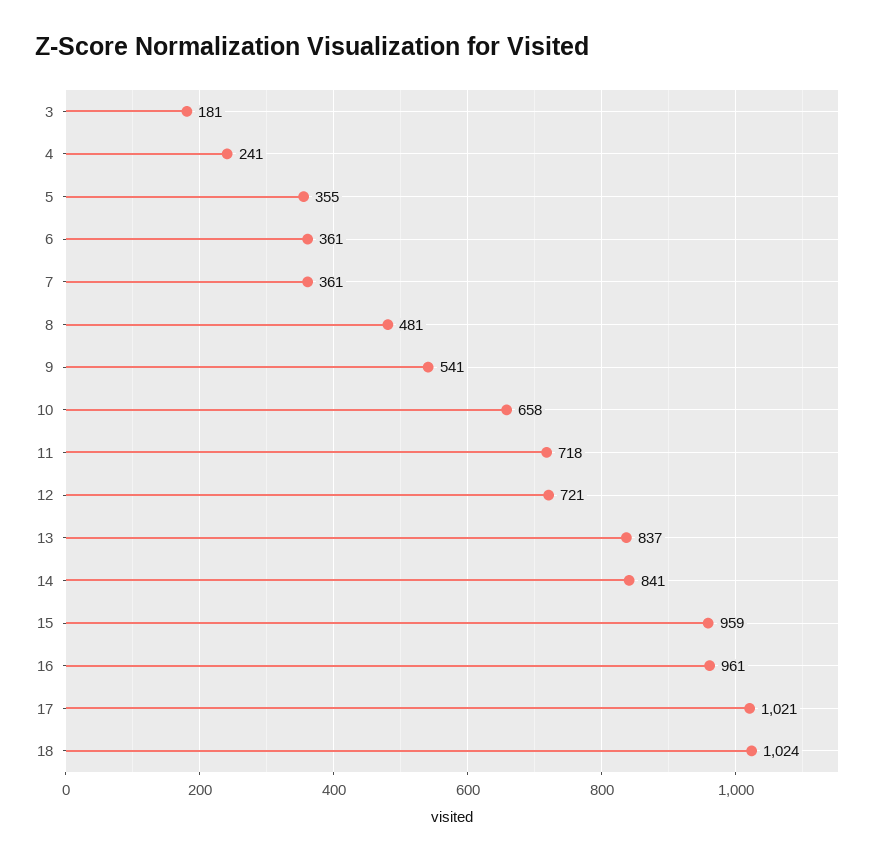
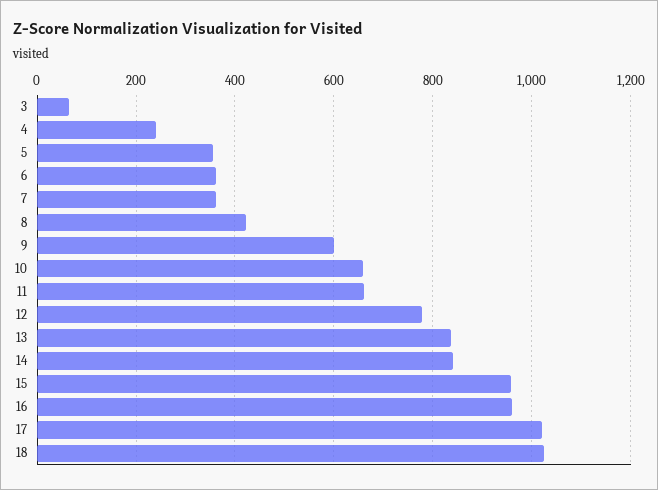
  {
-   "3": 181,
+   "3": 60,
    "4": 241,
    "5": 355,
    "6": 361,
    "7": 361,
-   "8": 481,
+   "8": 420,
-   "9": 541,
+   "9": 600,
    "10": 658,
-   "11": 718,
+   "11": 660,
-   "12": 721,
+   "12": 780,
    "13": 837,
    "14": 841,
    "15": 959,
    "16": 961,
    "17": 1021,
    "18": 1024
  }

